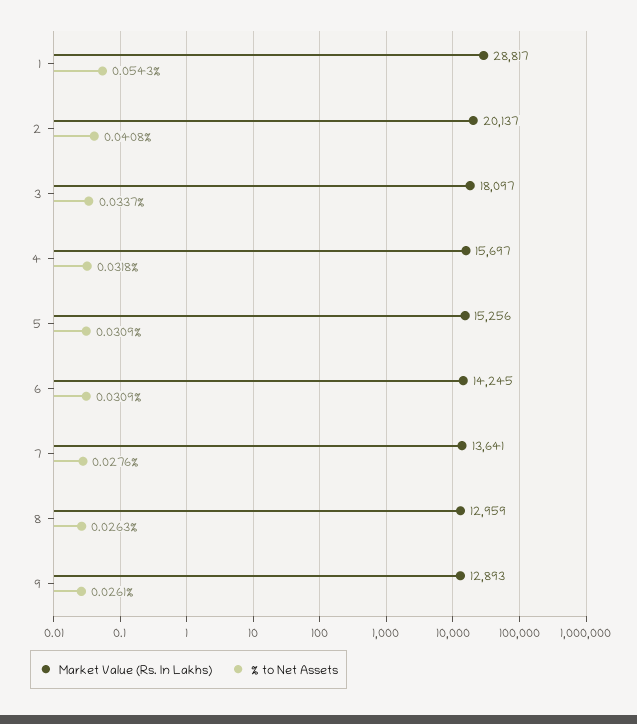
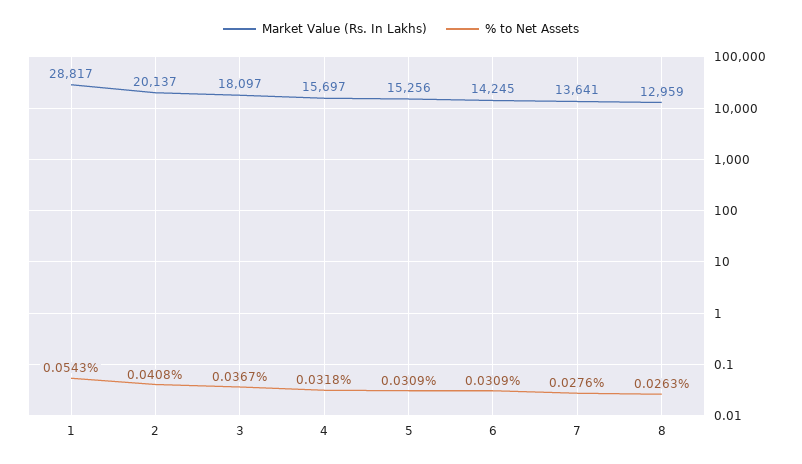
  {
    "Market Value (Rs. In Lakhs)": {
      "1": 28817,
      "2": 20137,
      "3": 18097,
      "4": 15697,
      "5": 15256,
      "6": 14245,
      "7": 13641,
-     "8": 12959,
+     "8": 12959
-     "9": 12893
    },
    "% to Net Assets": {
      "1": 0.0543,
      "2": 0.0408,
-     "3": 0.0337,
+     "3": 0.0367,
      "4": 0.0318,
      "5": 0.0309,
      "6": 0.0309,
      "7": 0.0276,
-     "8": 0.0263,
+     "8": 0.0263
-     "9": 0.0261
    }
  }

